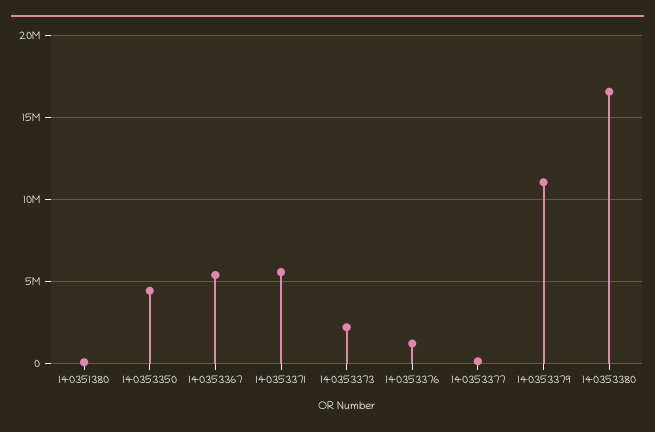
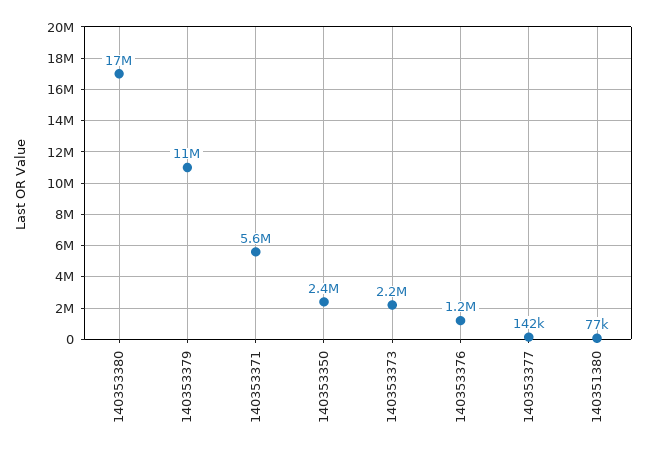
  {
    "140351380": 77000,
-   "140353350": 4500000,
+   "140353350": 2400000,
-   "140353367": 5500000,
    "140353371": 5600000,
    "140353373": 2200000,
    "140353376": 1200000,
    "140353377": 142000,
    "140353379": 11000000,
    "140353380": 17000000
  }

